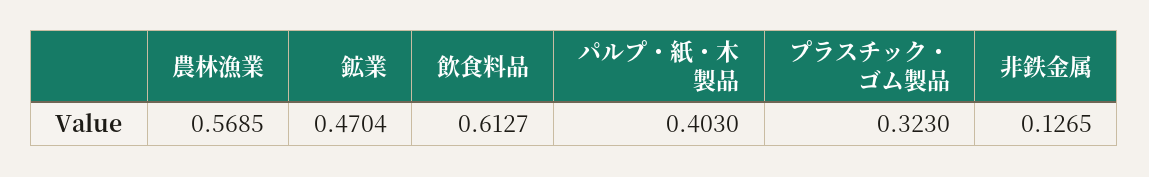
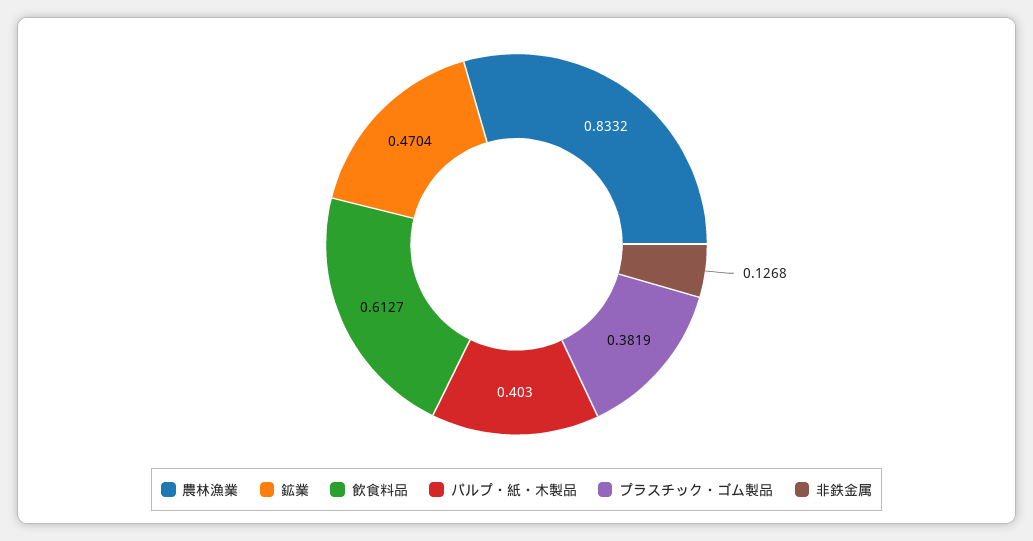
  {
-   "農林漁業": 0.5685,
+   "農林漁業": 0.8332,
    "鉱業": 0.4704,
    "飲食料品": 0.6127,
    "パルプ・紙・木製品": 0.403,
-   "プラスチック・ゴム製品": 0.323,
+   "プラスチック・ゴム製品": 0.3819,
-   "非鉄金属": 0.1265
+   "非鉄金属": 0.1268
  }

